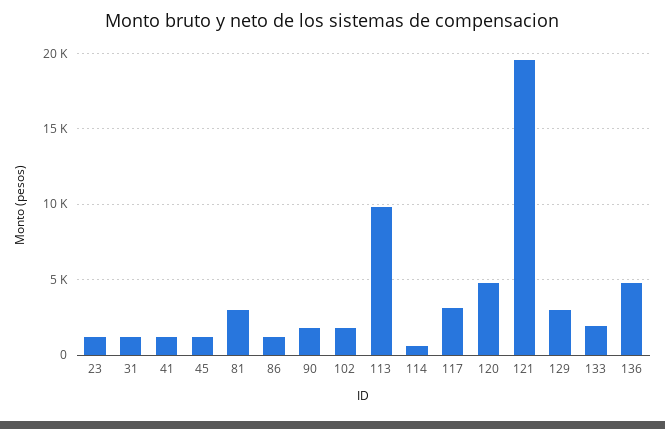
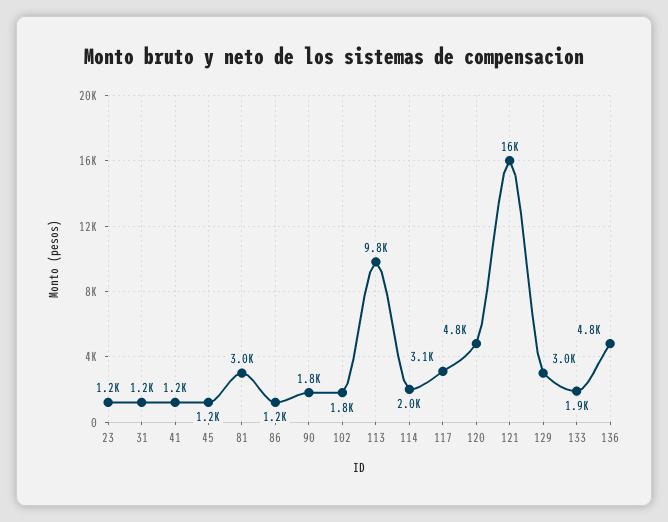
  {
    "23": 1200,
    "31": 1200,
    "41": 1200,
    "45": 1200,
    "81": 3000,
    "86": 1200,
    "90": 1800,
    "102": 1800,
    "113": 9800,
-   "114": 500,
+   "114": 2000,
    "117": 3100,
    "120": 4800,
-   "121": 19500,
+   "121": 16000,
    "129": 3000,
    "133": 1900,
    "136": 4800
  }

